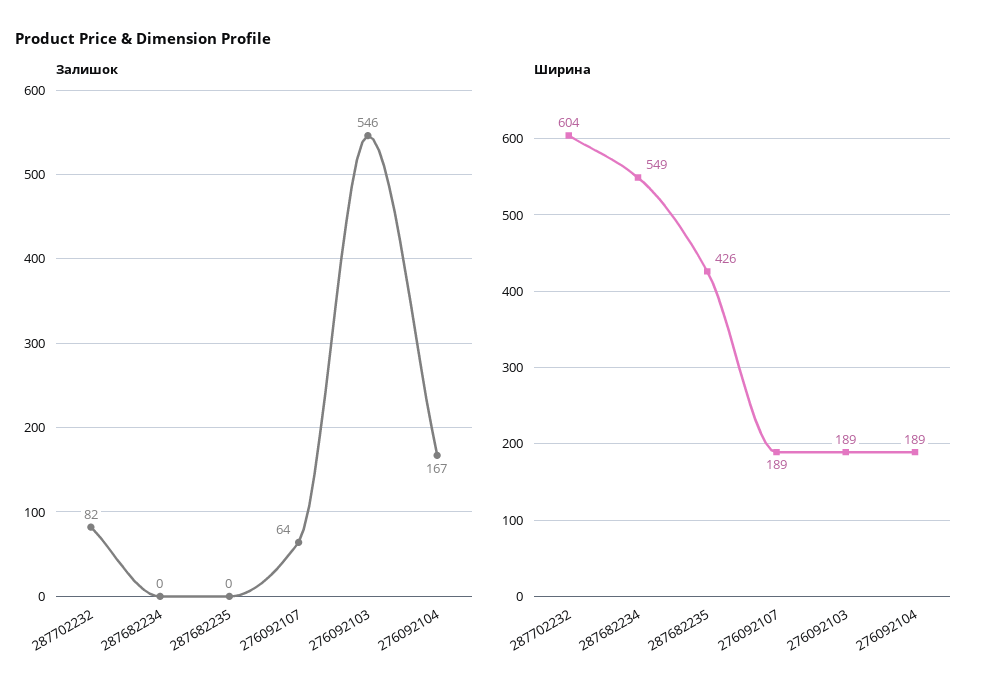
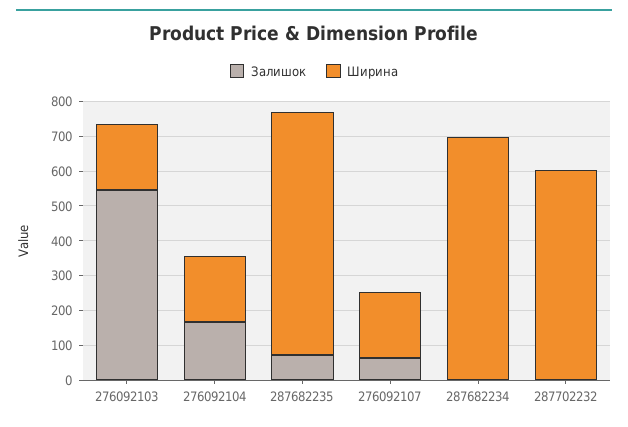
  {
    "Залишок": {
-     "287702232": 82,
+     "287702232": 0,
      "287682234": 0,
-     "287682235": 0,
+     "287682235": 75,
      "276092107": 64,
      "276092103": 546,
      "276092104": 167
    },
    "Ширина": {
      "287702232": 604,
-     "287682234": 549,
+     "287682234": 700,
-     "287682235": 426,
+     "287682235": 700,
      "276092107": 189,
      "276092103": 189,
      "276092104": 189
    }
  }

